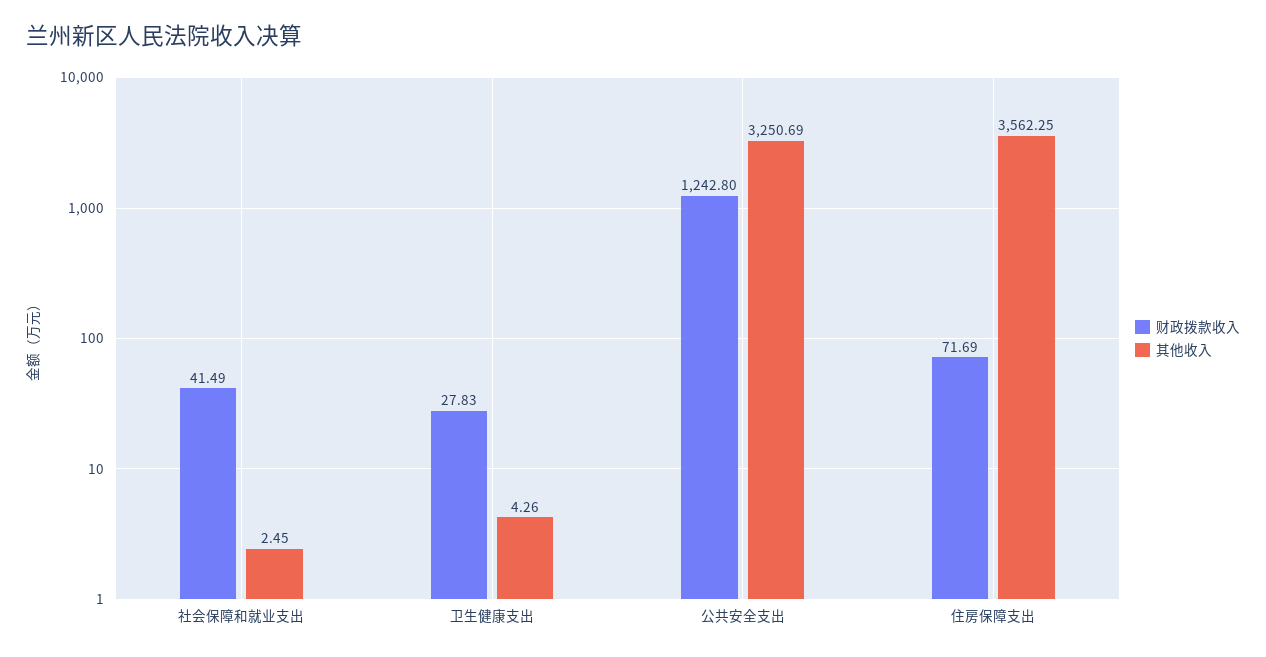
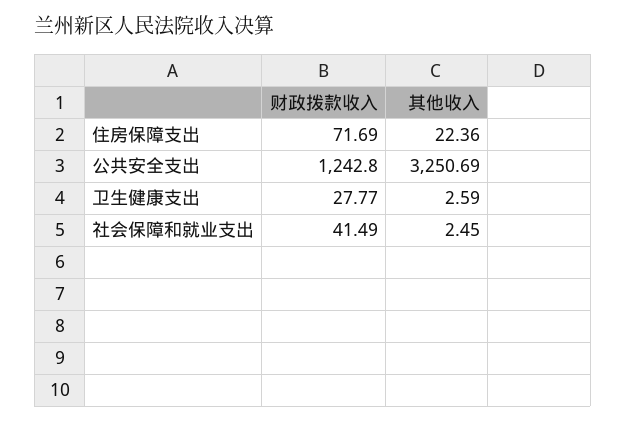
  {
    "财政拨款收入": {
      "社会保障和就业支出": 41.49,
-     "卫生健康支出": 27.83,
+     "卫生健康支出": 27.77,
      "公共安全支出": 1242.8,
      "住房保障支出": 71.69
    },
    "其他收入": {
      "社会保障和就业支出": 2.45,
-     "卫生健康支出": 4.26,
+     "卫生健康支出": 2.59,
      "公共安全支出": 3250.69,
-     "住房保障支出": 3562.25
+     "住房保障支出": 22.36
    }
  }

